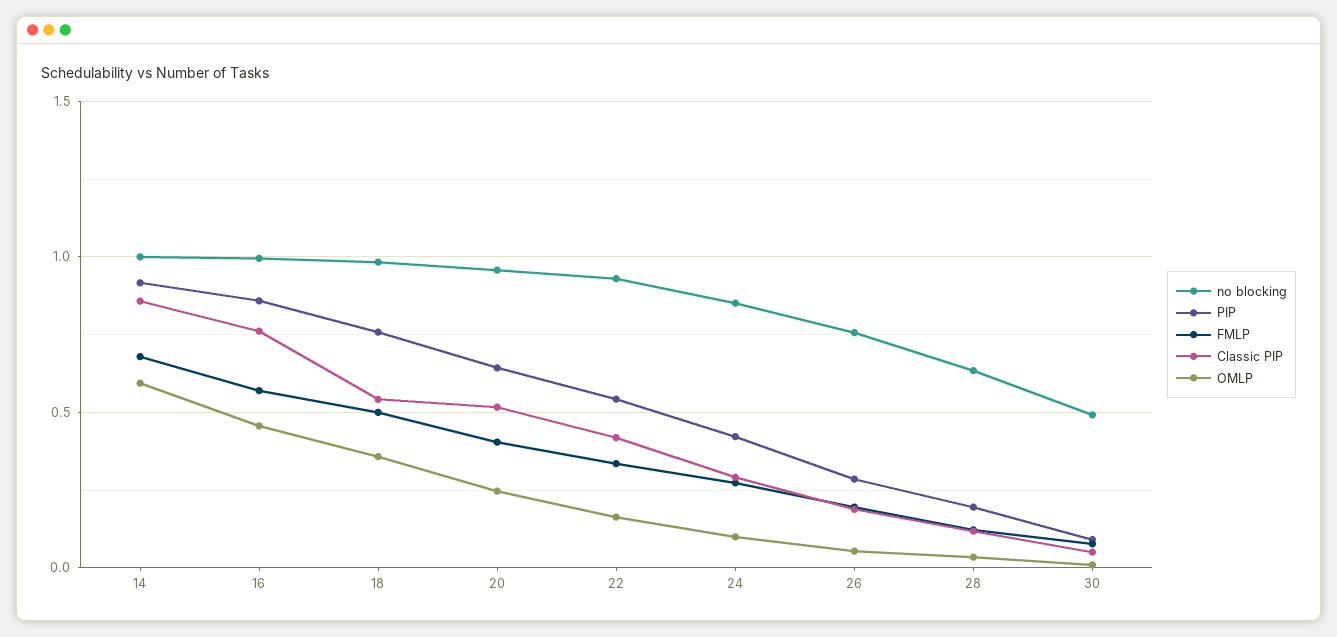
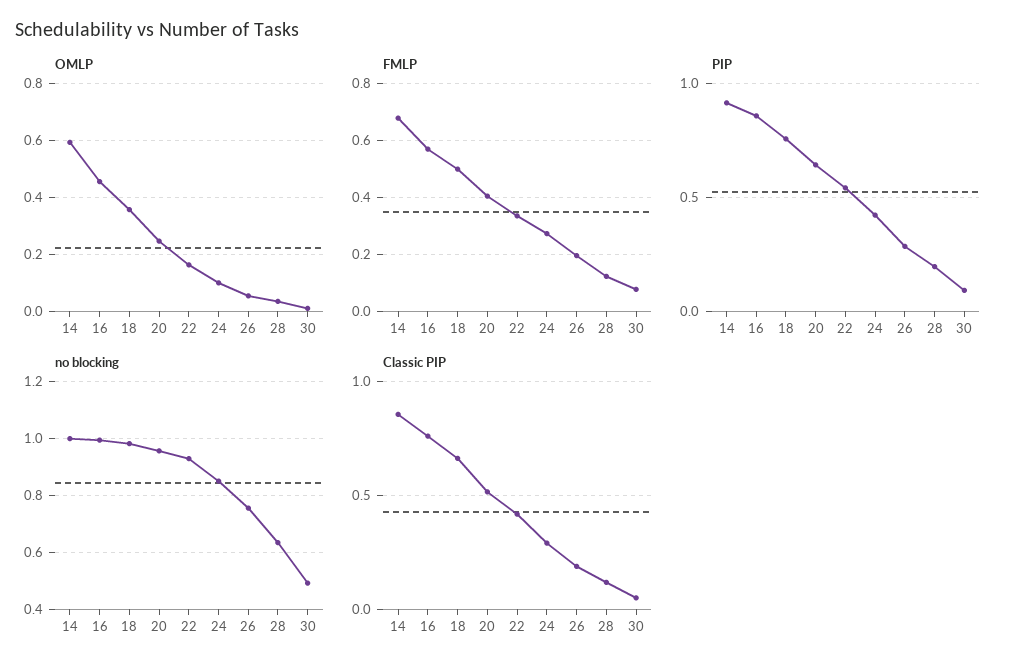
  {
    "no blocking": {
      "14": 1,
      "16": 1,
      "18": 0.975,
      "20": 0.95,
      "22": 0.925,
      "24": 0.85,
      "26": 0.75,
      "28": 0.625,
      "30": 0.5
    },
    "PIP": {
      "14": 0.9,
      "16": 0.85,
      "18": 0.75,
      "20": 0.65,
      "22": 0.55,
      "24": 0.4,
      "26": 0.3,
      "28": 0.2,
      "30": 0.1
    },
    "FMLP": {
      "14": 0.675,
      "16": 0.575,
      "18": 0.5,
      "20": 0.4,
      "22": 0.325,
      "24": 0.275,
      "26": 0.2,
      "28": 0.125,
      "30": 0.075
    },
    "Classic PIP": {
      "14": 0.85,
      "16": 0.75,
-     "18": 0.55,
+     "18": 0.65,
      "20": 0.5,
      "22": 0.4,
      "24": 0.3,
      "26": 0.2,
      "28": 0.1,
      "30": 0.05
    },
    "OMLP": {
      "14": 0.6,
      "16": 0.45,
      "18": 0.35,
      "20": 0.25,
      "22": 0.175,
      "24": 0.1,
      "26": 0.05,
      "28": 0.025,
      "30": 0
    }
  }

